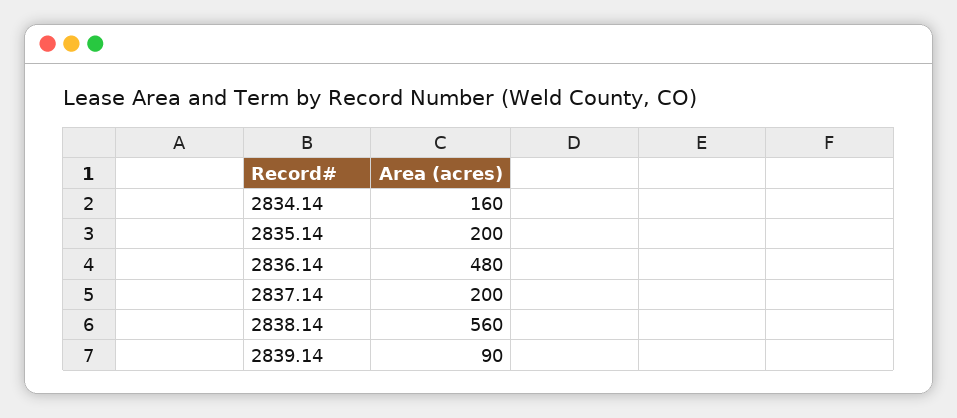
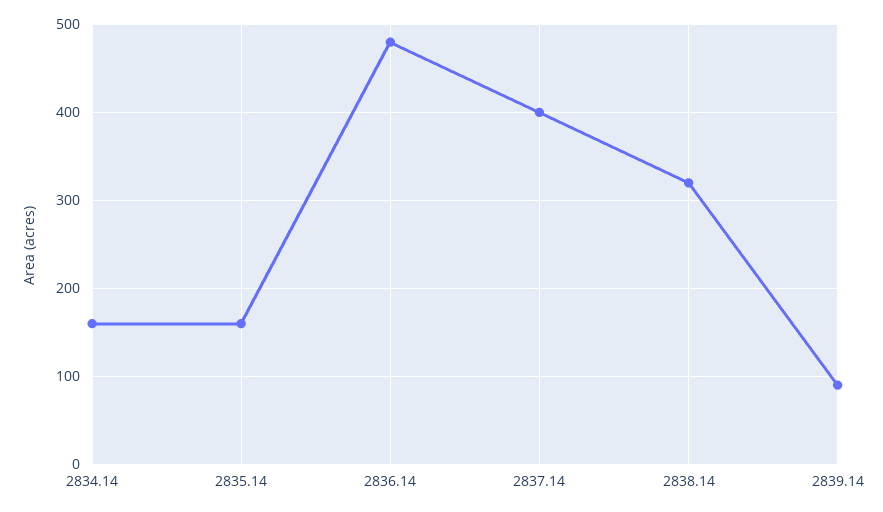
  {
    "2834.14": 160,
-   "2835.14": 200,
+   "2835.14": 160,
    "2836.14": 480,
-   "2837.14": 200,
+   "2837.14": 400,
-   "2838.14": 560,
+   "2838.14": 320,
    "2839.14": 90
  }

